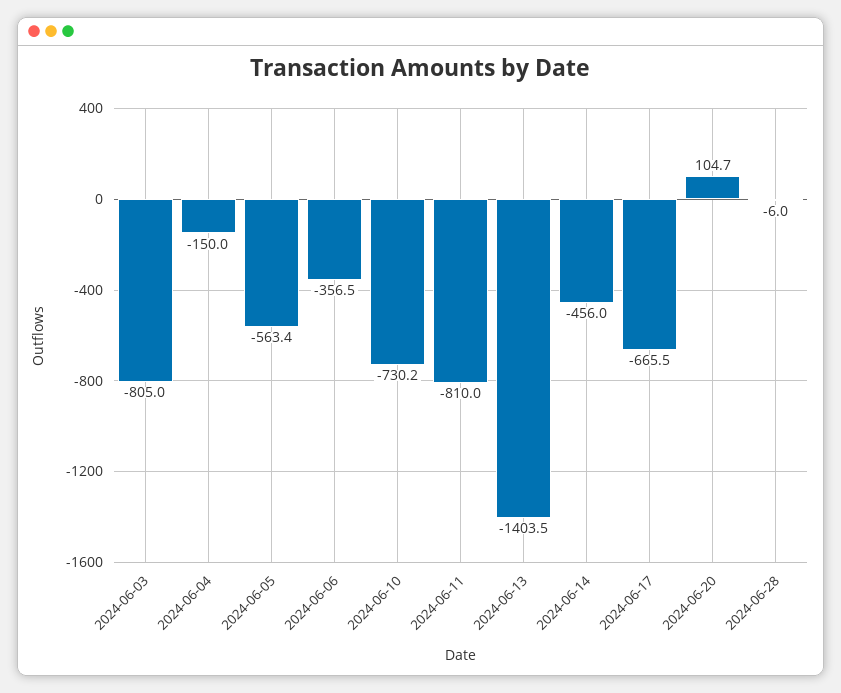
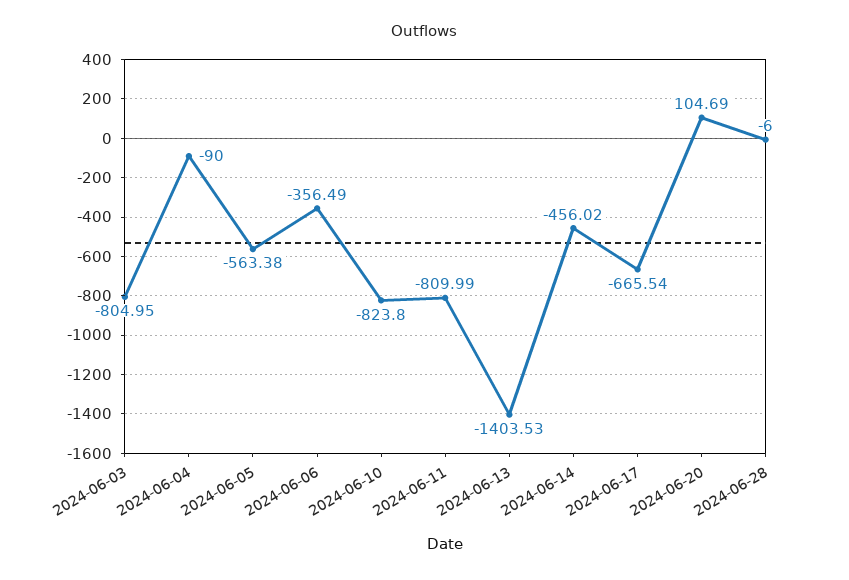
  {
    "2024-06-03": -804.95,
-   "2024-06-04": -150,
+   "2024-06-04": -90,
    "2024-06-05": -563.38,
    "2024-06-06": -356.49,
-   "2024-06-10": -730.2,
+   "2024-06-10": -823.8,
    "2024-06-11": -809.99,
    "2024-06-13": -1403.53,
    "2024-06-14": -456.02,
    "2024-06-17": -665.54,
    "2024-06-20": 104.69,
    "2024-06-28": -6
  }

